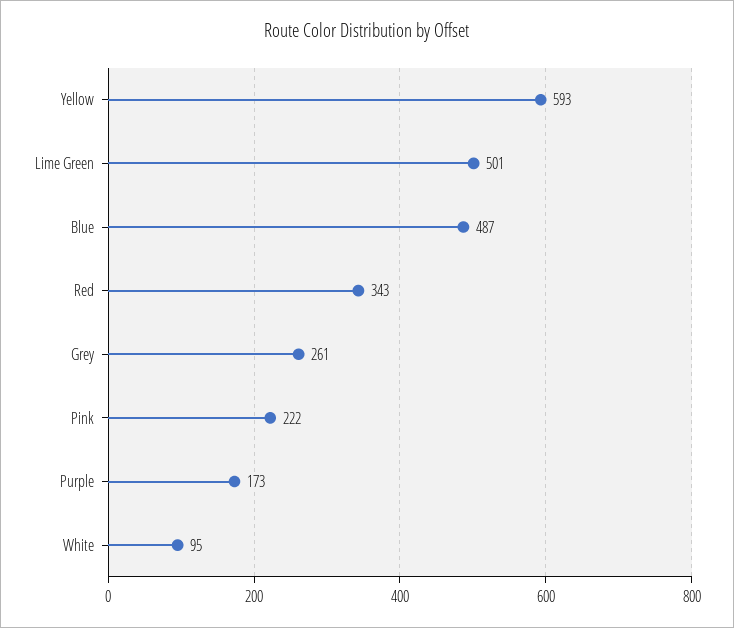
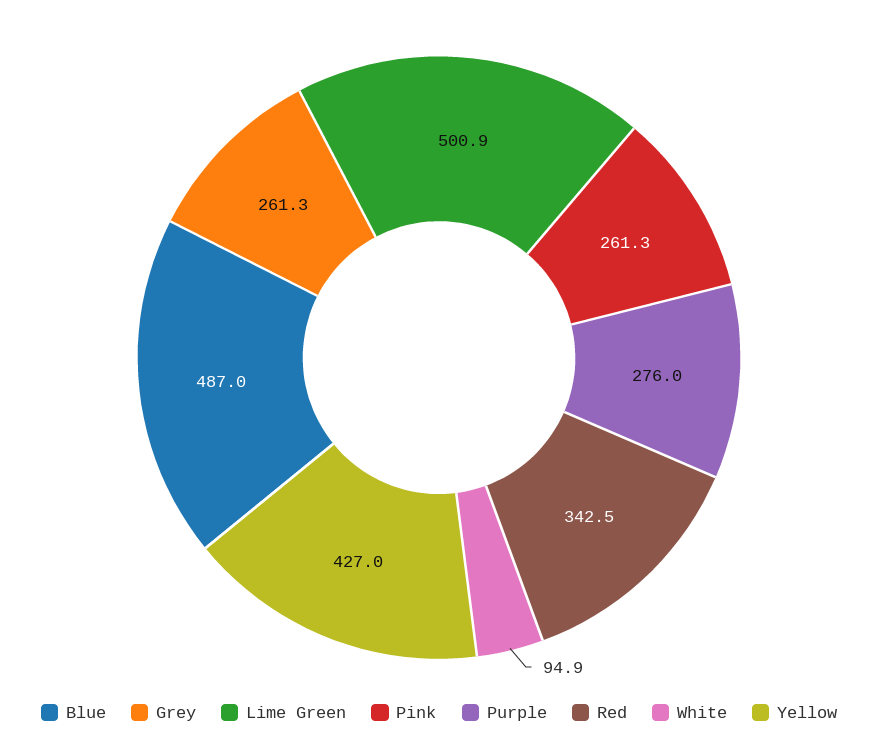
  {
-   "Yellow": 593,
+   "Yellow": 427,
    "Lime Green": 500.9,
    "Blue": 487,
    "Red": 342.5,
    "Grey": 261.3,
-   "Pink": 222,
+   "Pink": 261.3,
-   "Purple": 173,
+   "Purple": 276,
    "White": 94.9
  }

